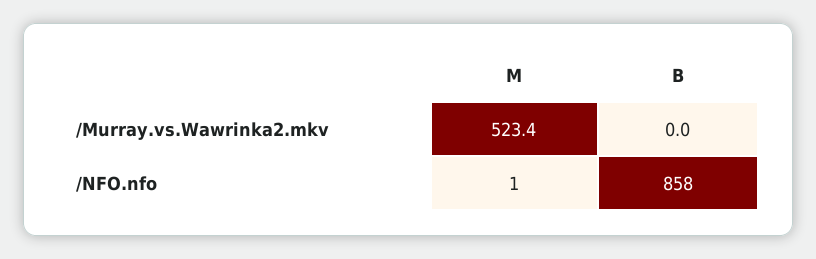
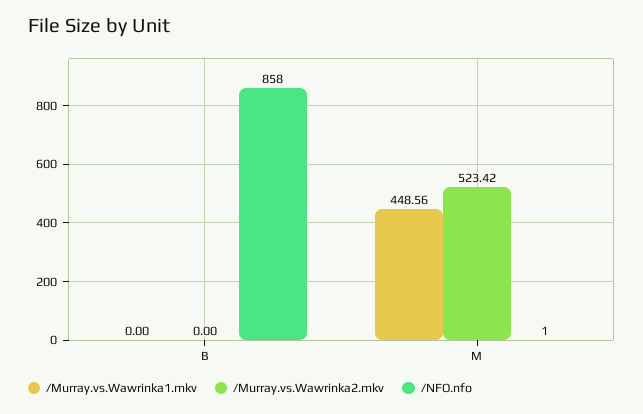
  {
    "/Murray.vs.Wawrinka2.mkv": {
      "M": 523.42,
      "B": 0
    },
    "/NFO.nfo": {
      "M": 1,
      "B": 858
-   }
+   },
+   "/Murray.vs.Wawrinka1.mkv": {
+     "B": 0,
+     "M": 448.56
+   }
  }

